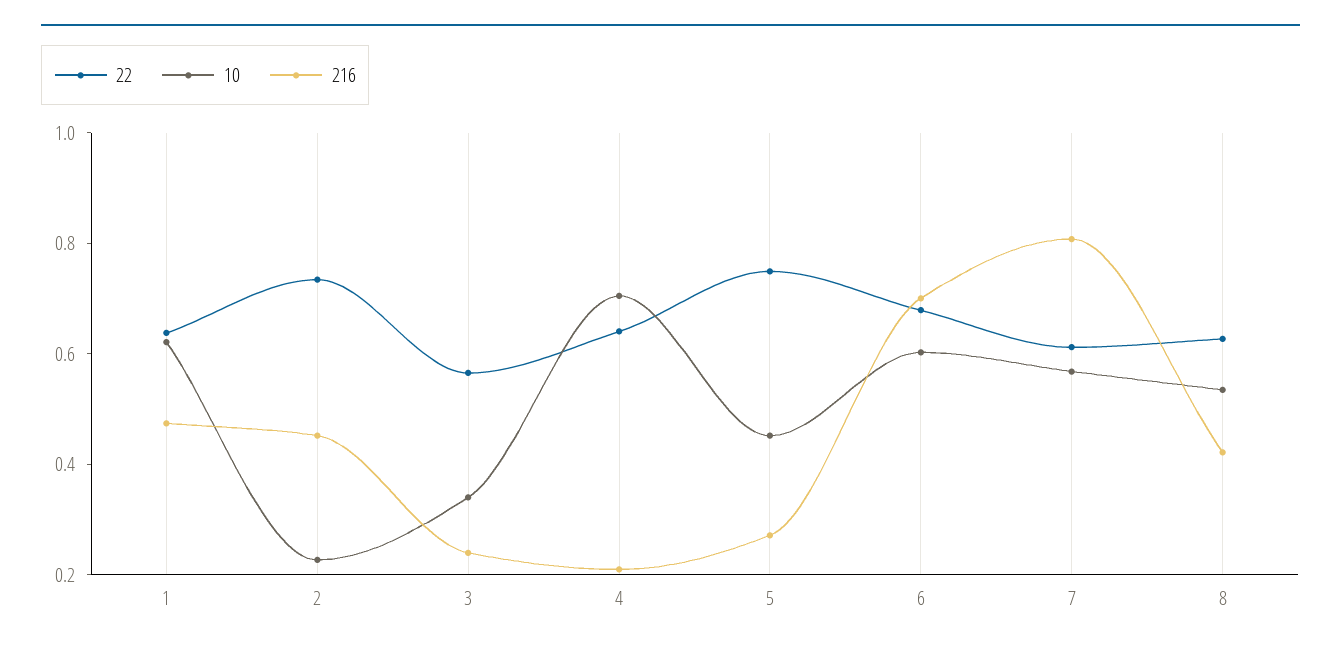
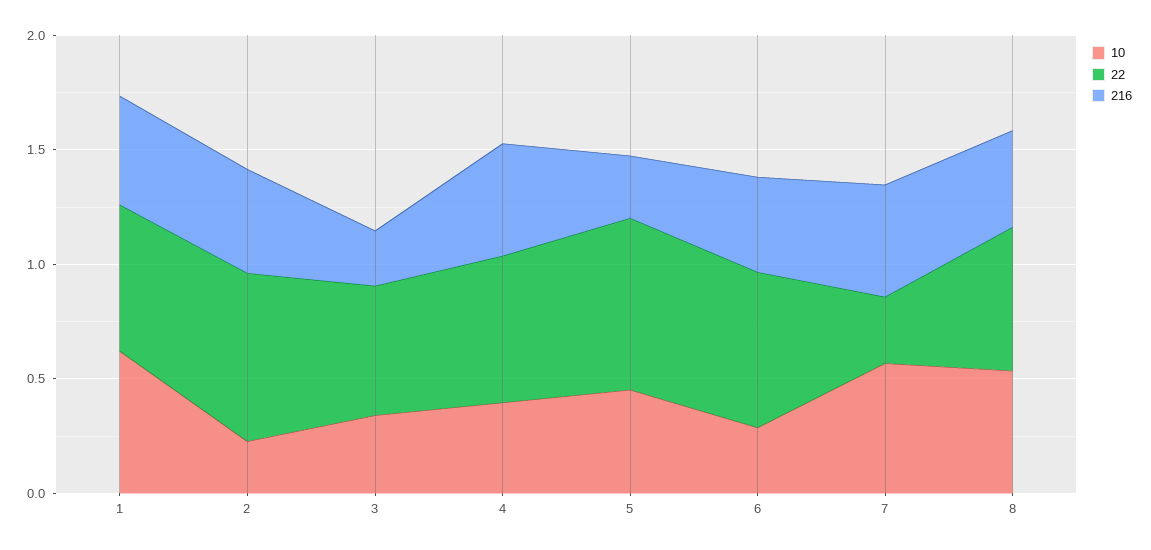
  {
    "22": {
      "1": 0.65,
      "2": 0.75,
      "3": 0.55,
      "4": 0.65,
      "5": 0.75,
      "6": 0.7,
-     "7": 0.6,
+     "7": 0.3,
      "8": 0.65
    },
    "10": {
      "1": 0.6,
      "2": 0.25,
      "3": 0.35,
-     "4": 0.7,
+     "4": 0.4,
      "5": 0.45,
-     "6": 0.6,
+     "6": 0.3,
      "7": 0.55,
      "8": 0.55
    },
    "216": {
      "1": 0.45,
      "2": 0.45,
      "3": 0.25,
-     "4": 0.2,
+     "4": 0.5,
      "5": 0.25,
-     "6": 0.7,
+     "6": 0.4,
-     "7": 0.8,
+     "7": 0.5,
      "8": 0.4
    }
  }

